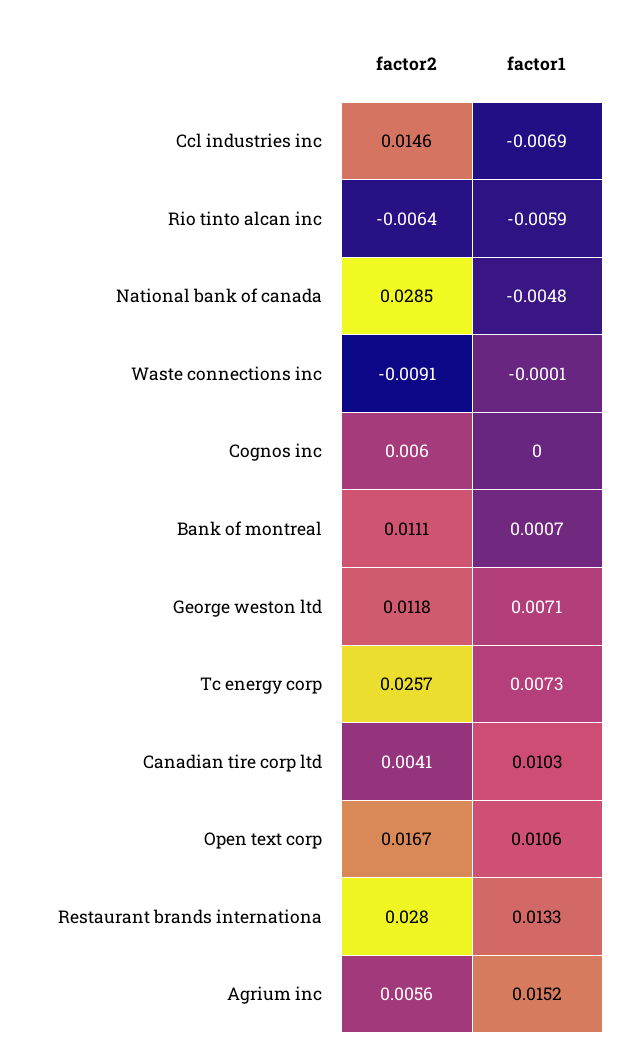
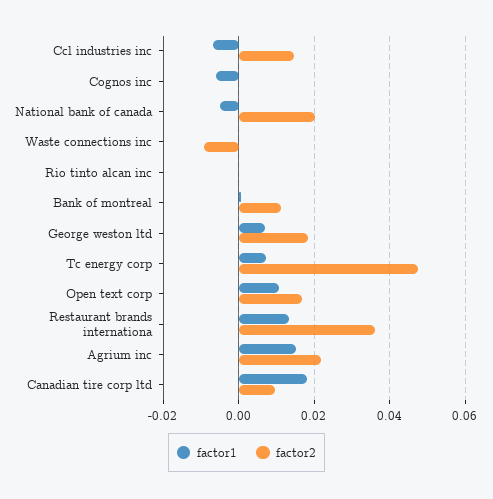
  {
    "factor2": {
      "Ccl industries inc": 0.0146,
-     "Rio tinto alcan inc": -0.0064,
+     "Rio tinto alcan inc": 0,
-     "National bank of canada": 0.0285,
+     "National bank of canada": 0.02,
      "Waste connections inc": -0.0091,
-     "Cognos inc": 0.006,
+     "Cognos inc": 0,
      "Bank of montreal": 0.0111,
-     "George weston ltd": 0.0118,
+     "George weston ltd": 0.018,
-     "Tc energy corp": 0.0257,
+     "Tc energy corp": 0.048,
-     "Canadian tire corp ltd": 0.0041,
+     "Canadian tire corp ltd": 0.01,
      "Open text corp": 0.0167,
-     "Restaurant brands internationa": 0.028,
+     "Restaurant brands internationa": 0.036,
-     "Agrium inc": 0.0056
+     "Agrium inc": 0.022
    },
    "factor1": {
      "Ccl industries inc": -0.0069,
-     "Rio tinto alcan inc": -0.0059,
+     "Rio tinto alcan inc": 0,
      "National bank of canada": -0.0048,
      "Waste connections inc": -0.0001,
-     "Cognos inc": 0,
+     "Cognos inc": -0.006,
      "Bank of montreal": 0.0007,
      "George weston ltd": 0.0071,
      "Tc energy corp": 0.0073,
-     "Canadian tire corp ltd": 0.0103,
+     "Canadian tire corp ltd": 0.018,
      "Open text corp": 0.0106,
      "Restaurant brands internationa": 0.0133,
      "Agrium inc": 0.0152
    }
  }

